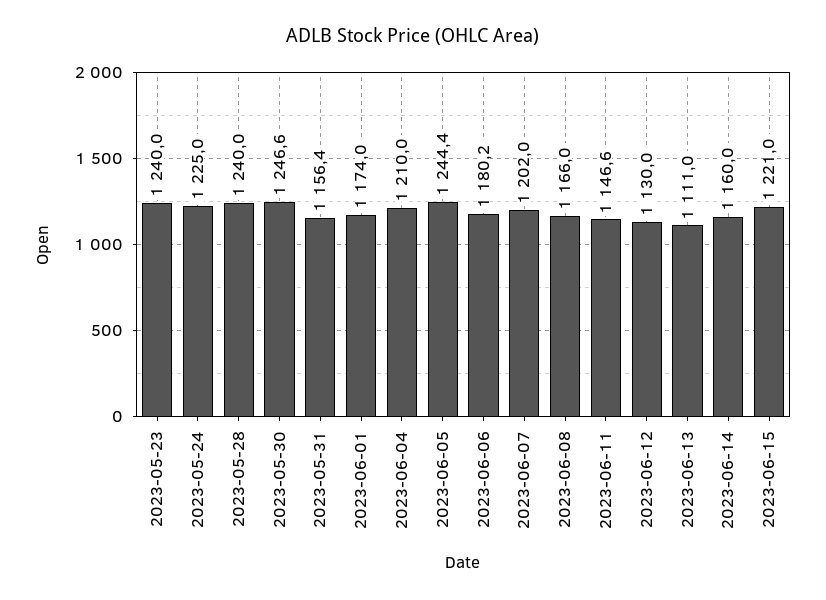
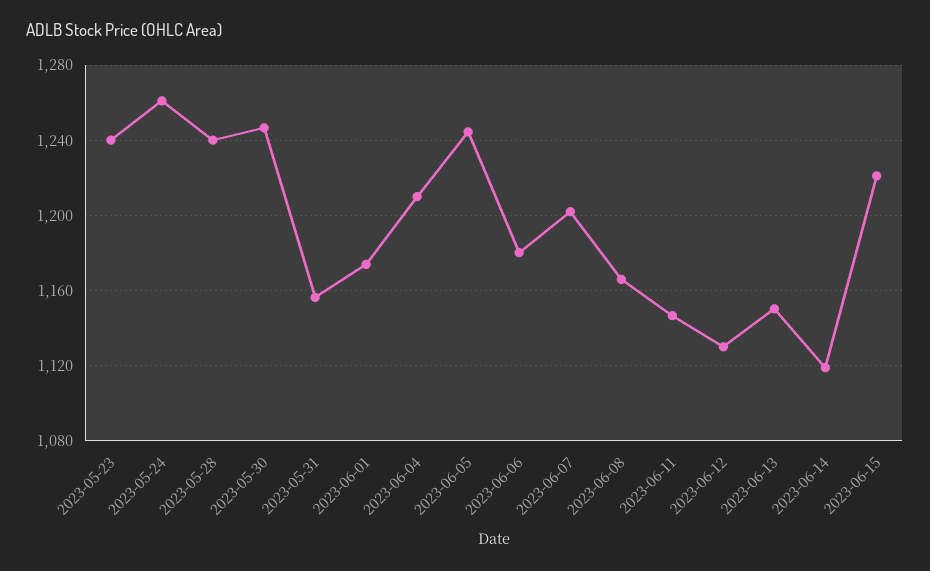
  {
    "2023-05-23": 1240,
-   "2023-05-24": 1225,
+   "2023-05-24": 1260,
    "2023-05-28": 1240,
    "2023-05-30": 1246.6,
    "2023-05-31": 1156.4,
    "2023-06-01": 1174,
    "2023-06-04": 1210,
    "2023-06-05": 1244.4,
    "2023-06-06": 1180.2,
    "2023-06-07": 1202,
    "2023-06-08": 1166,
    "2023-06-11": 1146.6,
    "2023-06-12": 1130,
-   "2023-06-13": 1111,
+   "2023-06-13": 1150,
-   "2023-06-14": 1160,
+   "2023-06-14": 1120,
    "2023-06-15": 1221
  }

